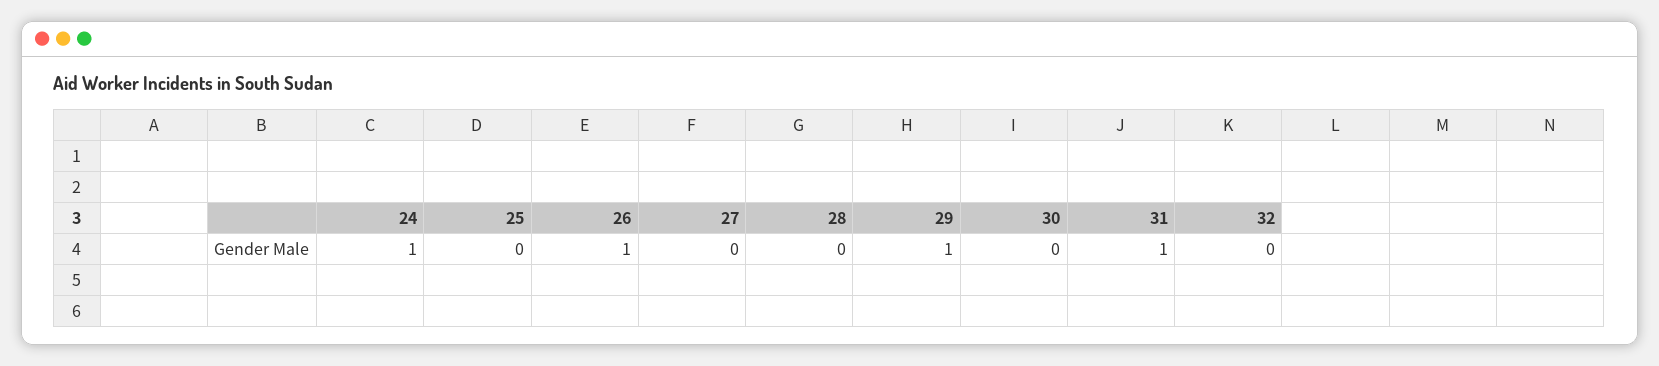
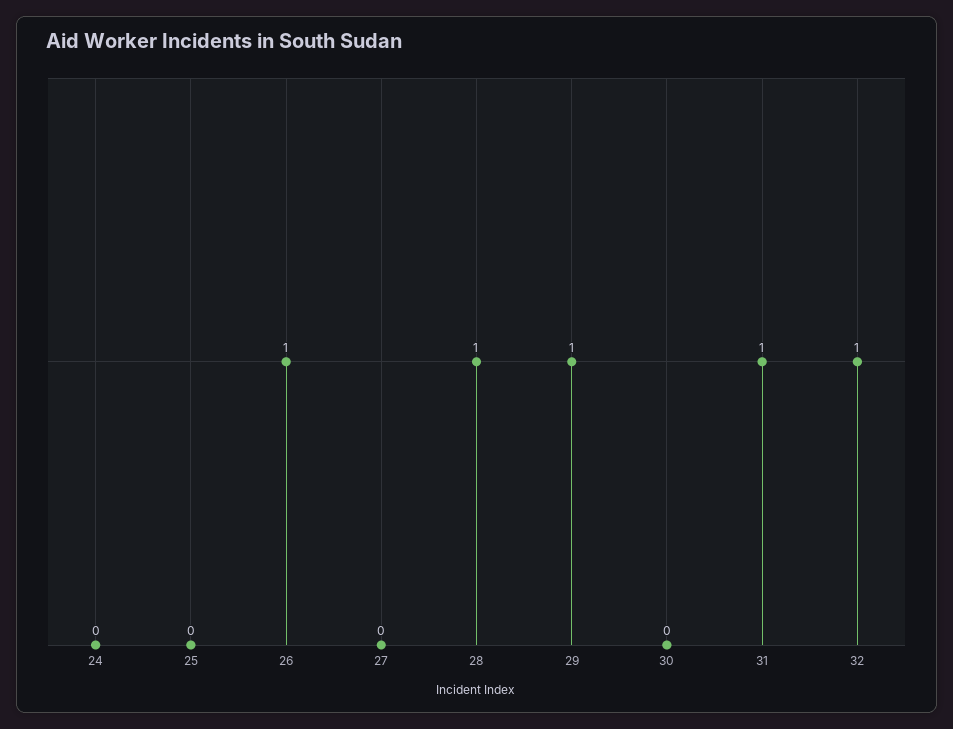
  {
-   "24": 1,
+   "24": 0,
    "25": 0,
    "26": 1,
    "27": 0,
-   "28": 0,
+   "28": 1,
    "29": 1,
    "30": 0,
    "31": 1,
-   "32": 0
+   "32": 1
  }

